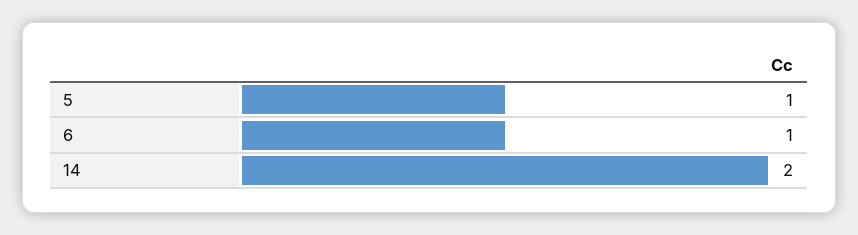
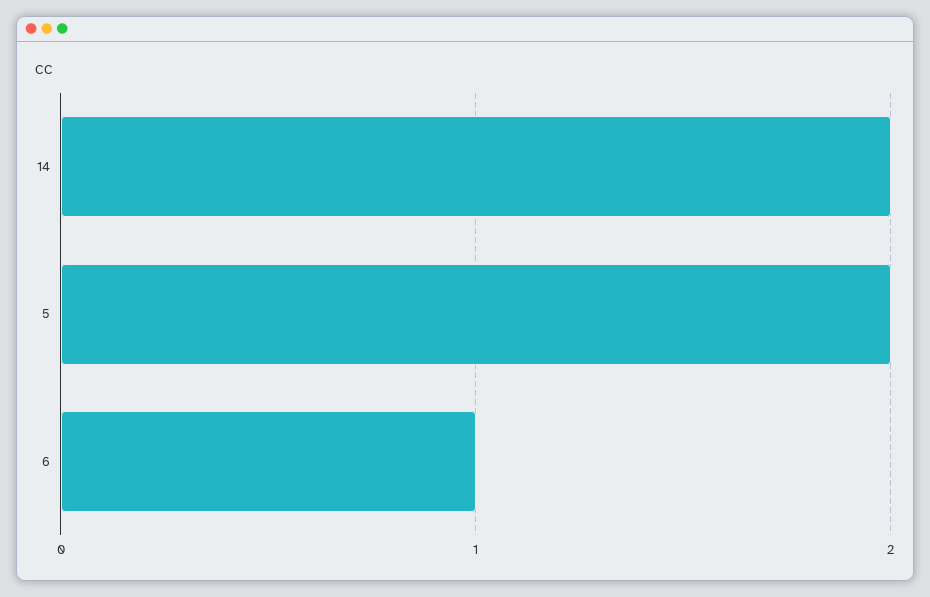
  {
-   "5": 1,
+   "5": 2,
    "6": 1,
    "14": 2
  }

